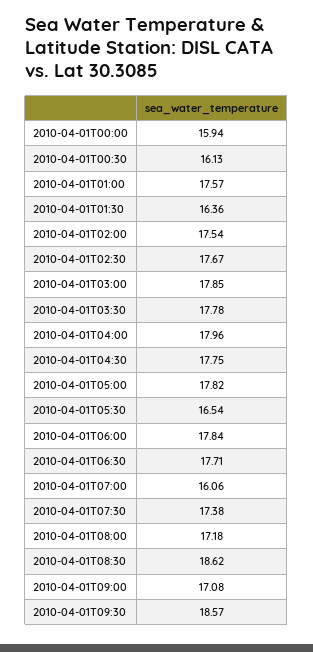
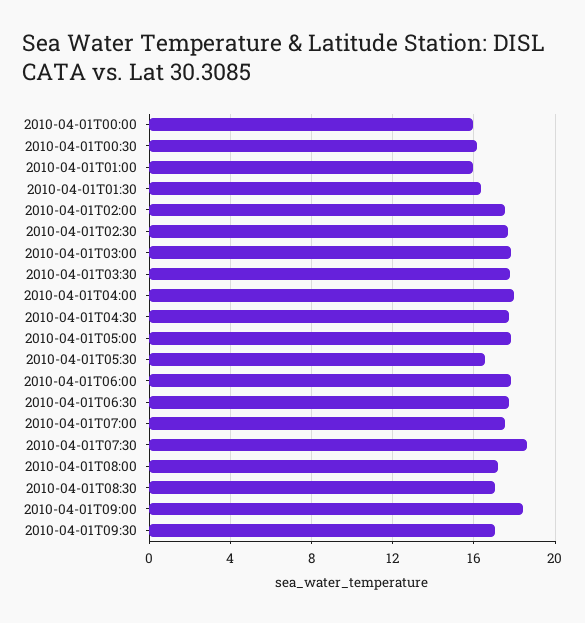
  {
    "2010-04-01T00:00": 15.94,
    "2010-04-01T00:30": 16.13,
-   "2010-04-01T01:00": 17.57,
+   "2010-04-01T01:00": 16,
    "2010-04-01T01:30": 16.36,
    "2010-04-01T02:00": 17.54,
    "2010-04-01T02:30": 17.67,
    "2010-04-01T03:00": 17.85,
    "2010-04-01T03:30": 17.78,
    "2010-04-01T04:00": 17.96,
    "2010-04-01T04:30": 17.75,
    "2010-04-01T05:00": 17.82,
    "2010-04-01T05:30": 16.54,
    "2010-04-01T06:00": 17.84,
    "2010-04-01T06:30": 17.71,
-   "2010-04-01T07:00": 16.06,
+   "2010-04-01T07:00": 17.5,
-   "2010-04-01T07:30": 17.38,
+   "2010-04-01T07:30": 18.5,
    "2010-04-01T08:00": 17.18,
-   "2010-04-01T08:30": 18.62,
+   "2010-04-01T08:30": 17,
-   "2010-04-01T09:00": 17.08,
+   "2010-04-01T09:00": 18.5,
-   "2010-04-01T09:30": 18.57
+   "2010-04-01T09:30": 17
  }

